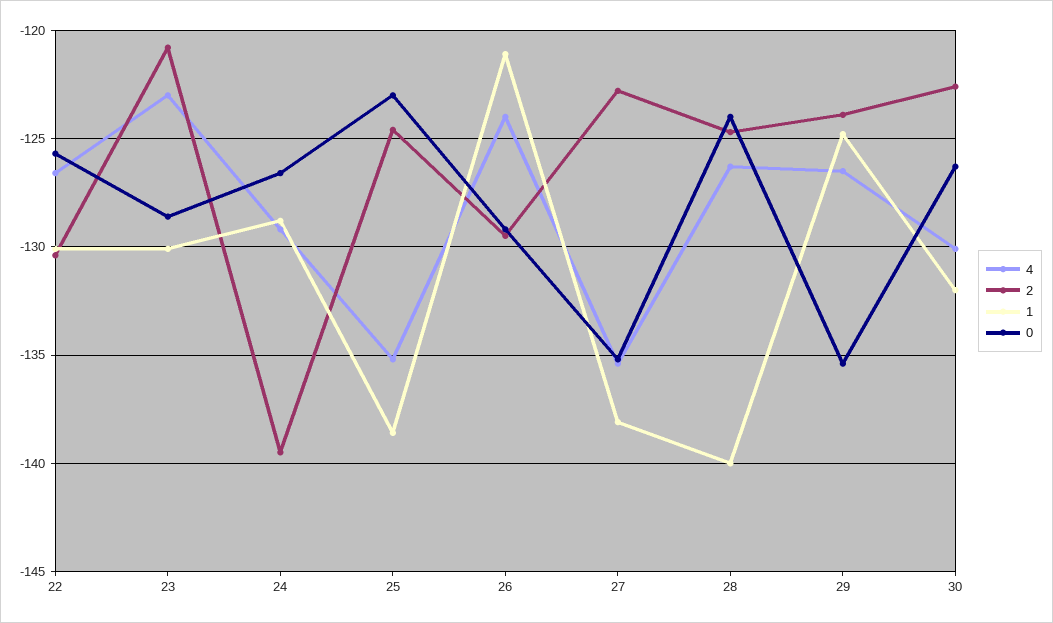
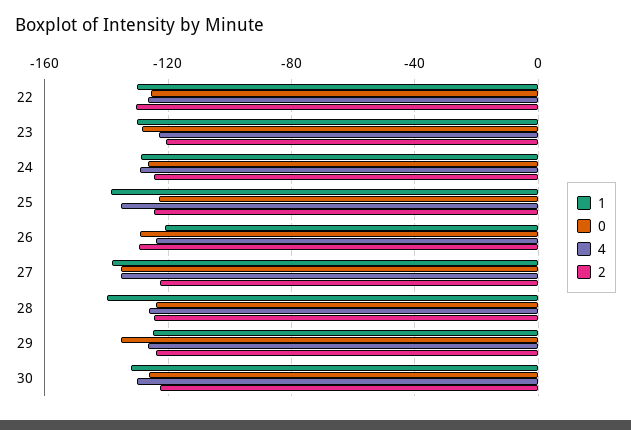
  {
    "4": {
      "22": -126.5,
      "23": -123,
      "24": -129,
      "25": -135,
      "26": -124,
      "27": -135.5,
      "28": -126.5,
      "29": -126.5,
      "30": -130
    },
    "2": {
      "22": -130.5,
      "23": -121,
-     "24": -139.5,
+     "24": -125,
      "25": -124.5,
      "26": -129.5,
      "27": -123,
      "28": -124.5,
      "29": -124,
      "30": -122.5
    },
    "1": {
      "22": -130,
      "23": -130,
      "24": -129,
      "25": -138.5,
      "26": -121,
      "27": -138,
      "28": -140,
      "29": -125,
      "30": -132
    },
    "0": {
      "22": -125.5,
      "23": -128.5,
      "24": -126.5,
      "25": -123,
      "26": -129,
      "27": -135,
      "28": -124,
      "29": -135.5,
      "30": -126.5
    }
  }

